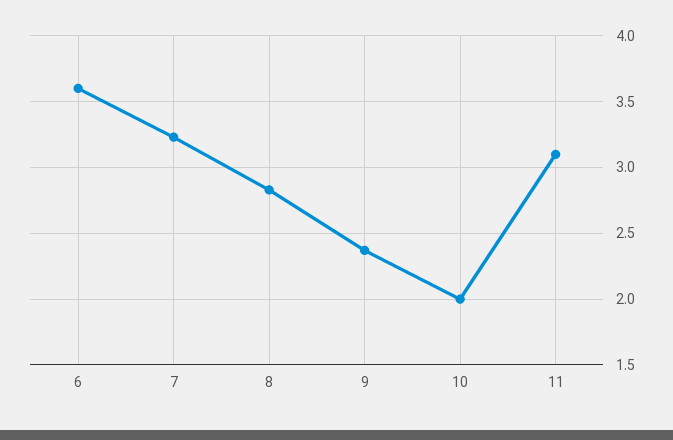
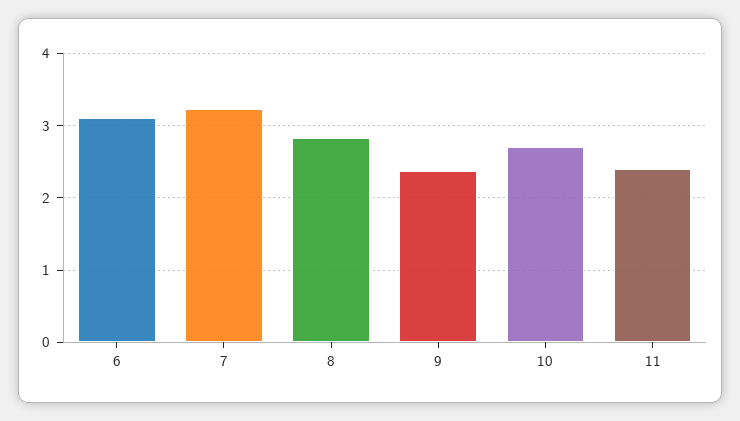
  {
-   "6": 3.6,
+   "6": 3.1,
    "7": 3.25,
    "8": 2.85,
    "9": 2.35,
-   "10": 2,
+   "10": 2.7,
-   "11": 3.1
+   "11": 2.4
  }

